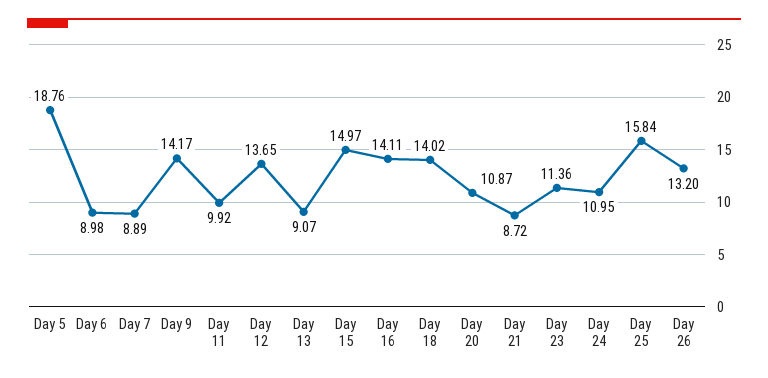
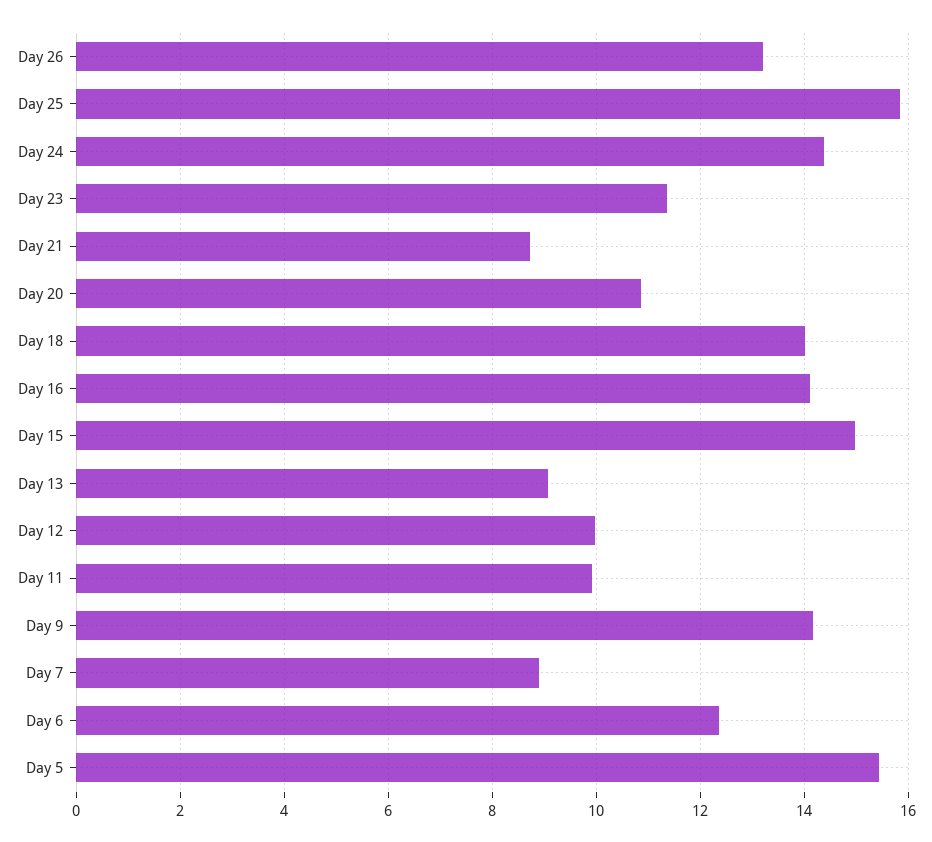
  {
-   "Day 5": 18.76,
+   "Day 5": 15.4,
-   "Day 6": 8.98,
+   "Day 6": 12.4,
    "Day 7": 8.89,
    "Day 9": 14.17,
    "Day 11": 9.92,
-   "Day 12": 13.65,
+   "Day 12": 10,
    "Day 13": 9.07,
    "Day 15": 14.97,
    "Day 16": 14.11,
    "Day 18": 14.02,
    "Day 20": 10.87,
    "Day 21": 8.72,
    "Day 23": 11.36,
-   "Day 24": 10.95,
+   "Day 24": 14.4,
    "Day 25": 15.84,
    "Day 26": 13.2
  }

